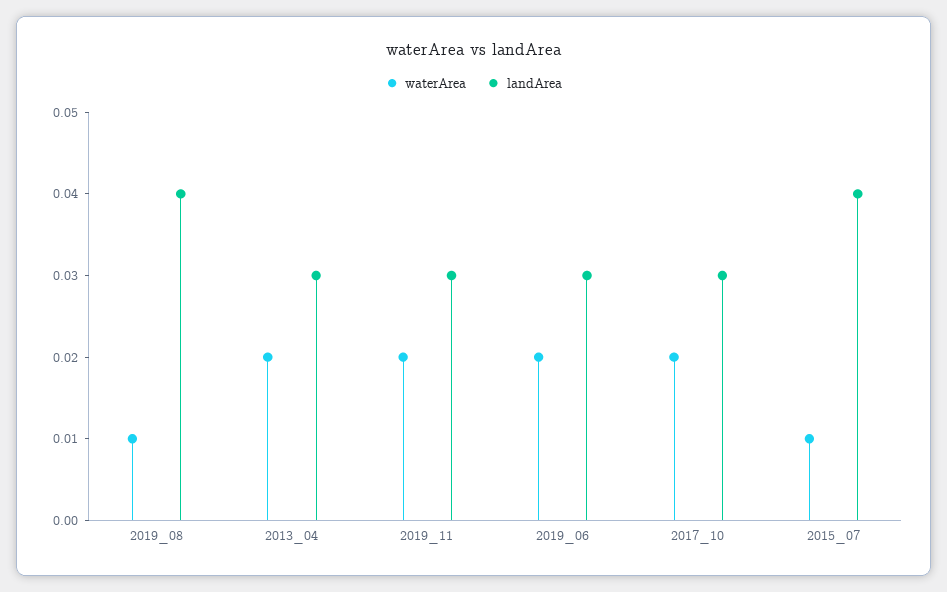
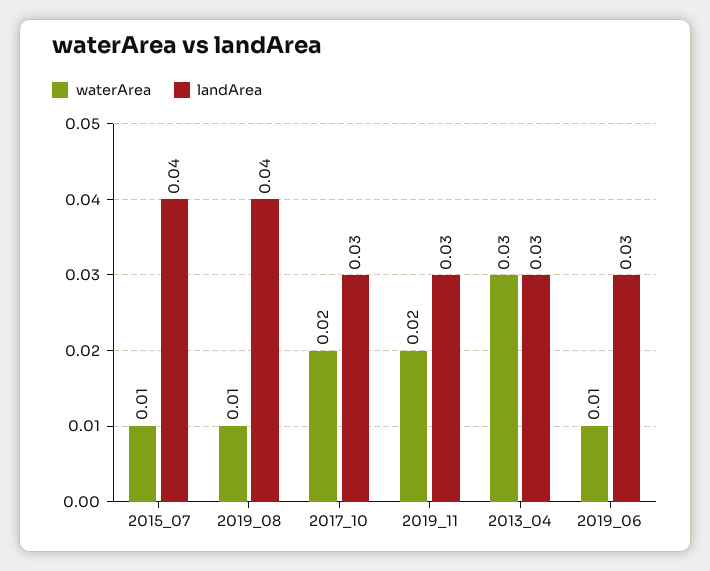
  {
    "waterArea": {
      "2019_08": 0.01,
-     "2013_04": 0.02,
+     "2013_04": 0.03,
      "2019_11": 0.02,
-     "2019_06": 0.02,
+     "2019_06": 0.01,
      "2017_10": 0.02,
      "2015_07": 0.01
    },
    "landArea": {
      "2019_08": 0.04,
      "2013_04": 0.03,
      "2019_11": 0.03,
      "2019_06": 0.03,
      "2017_10": 0.03,
      "2015_07": 0.04
    }
  }

